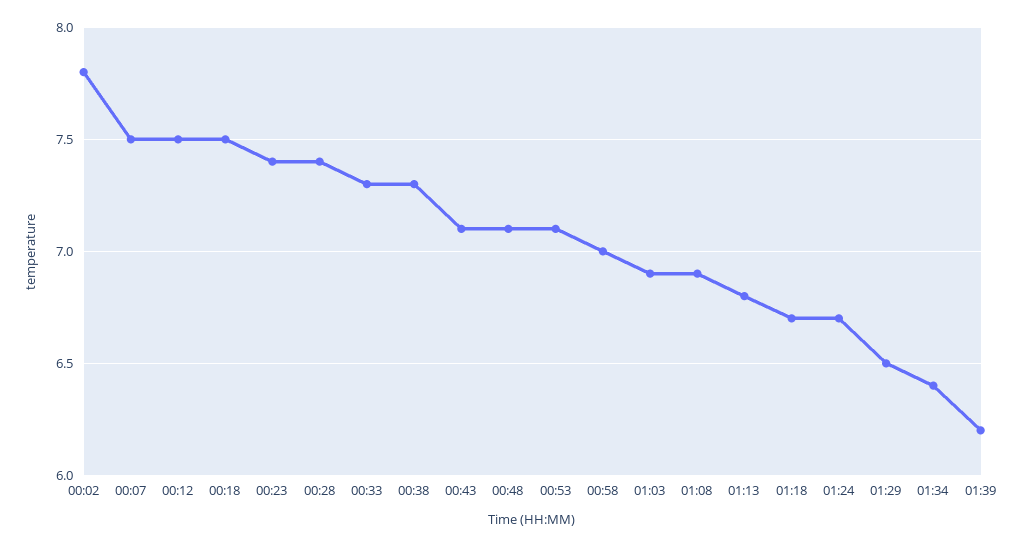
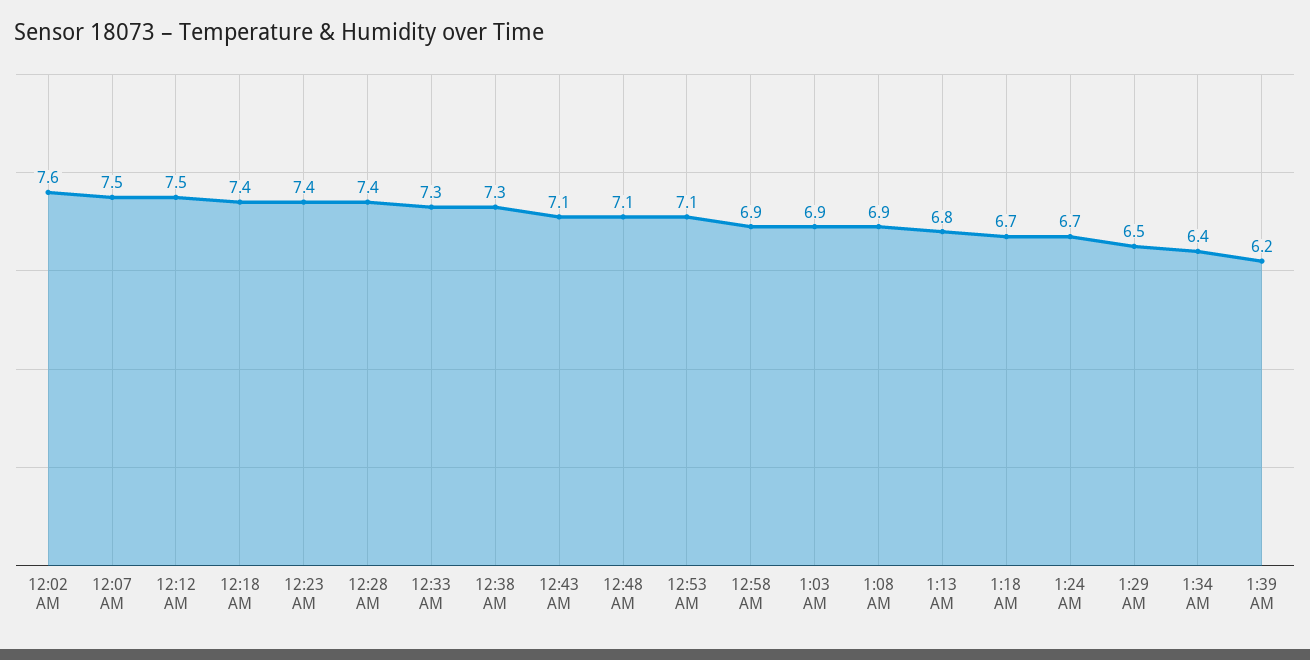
  {
-   "00:02": 7.8,
+   "00:02": 7.6,
    "00:07": 7.5,
    "00:12": 7.5,
-   "00:18": 7.5,
+   "00:18": 7.4,
    "00:23": 7.4,
    "00:28": 7.4,
    "00:33": 7.3,
    "00:38": 7.3,
    "00:43": 7.1,
    "00:48": 7.1,
    "00:53": 7.1,
-   "00:58": 7,
+   "00:58": 6.9,
    "01:03": 6.9,
    "01:08": 6.9,
    "01:13": 6.8,
    "01:18": 6.7,
    "01:24": 6.7,
    "01:29": 6.5,
    "01:34": 6.4,
    "01:39": 6.2
  }

